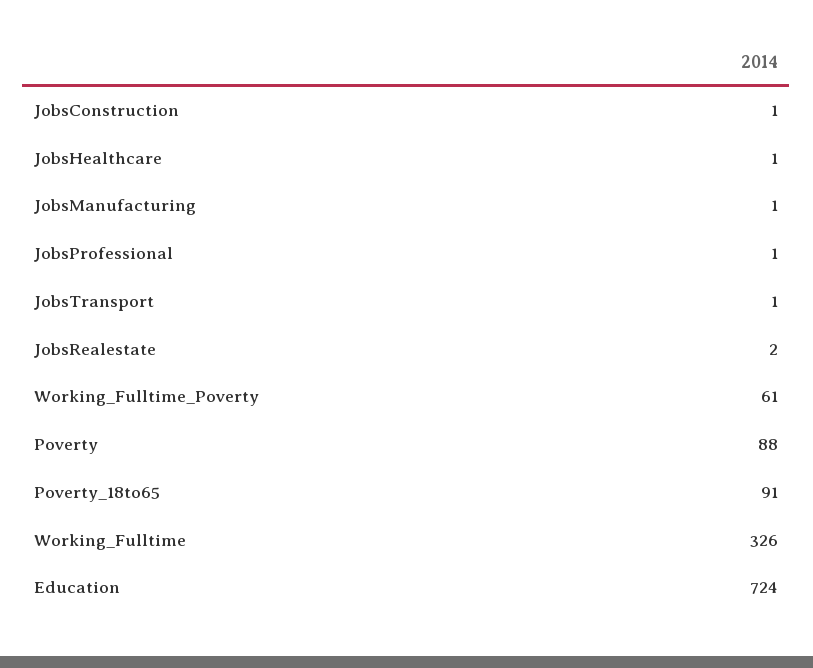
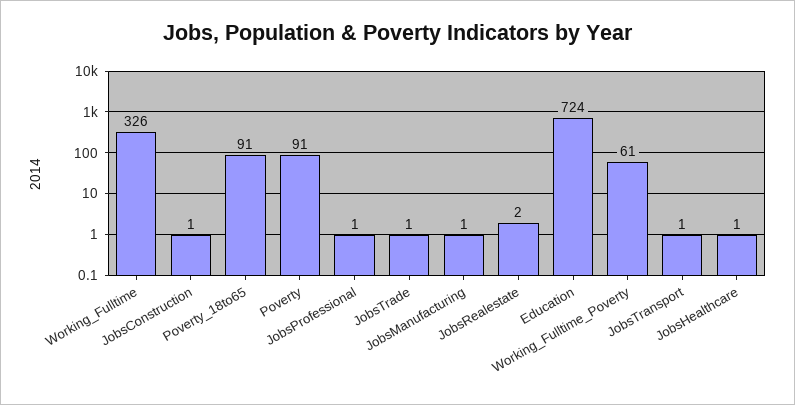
  {
    "JobsConstruction": 1,
    "JobsHealthcare": 1,
    "JobsManufacturing": 1,
    "JobsProfessional": 1,
    "JobsTransport": 1,
    "JobsRealestate": 2,
    "Working_Fulltime_Poverty": 61,
-   "Poverty": 88,
+   "Poverty": 91,
    "Poverty_18to65": 91,
    "Working_Fulltime": 326,
-   "Education": 724
+   "Education": 724,
+   "JobsTrade": 1
  }

